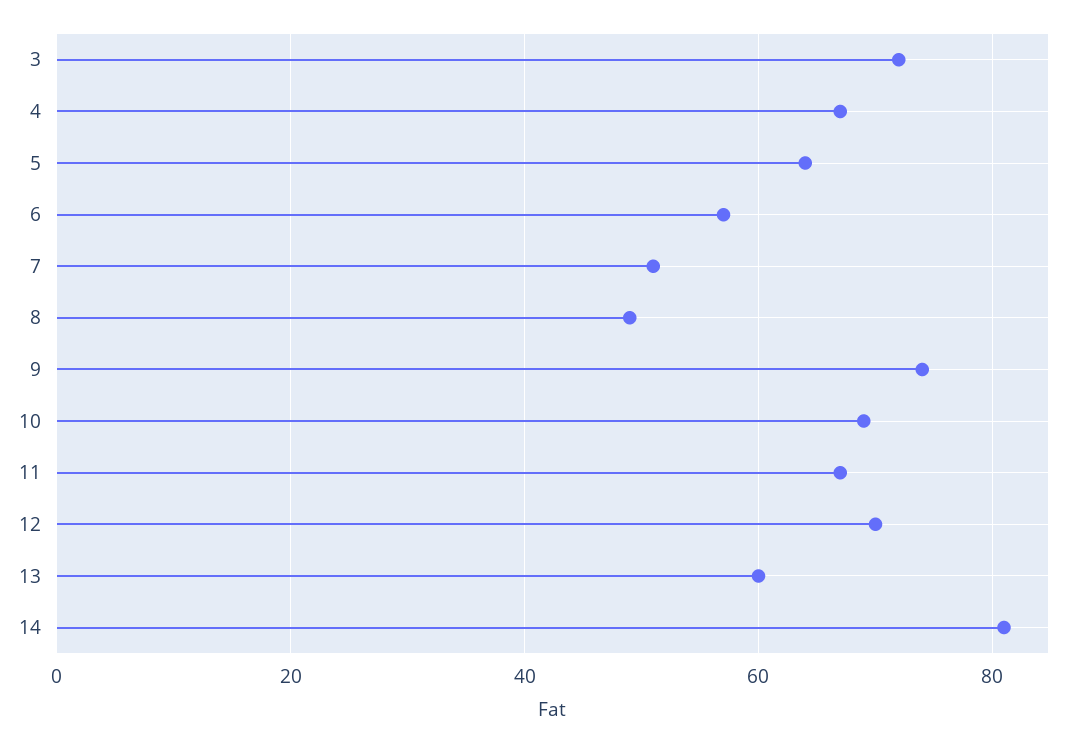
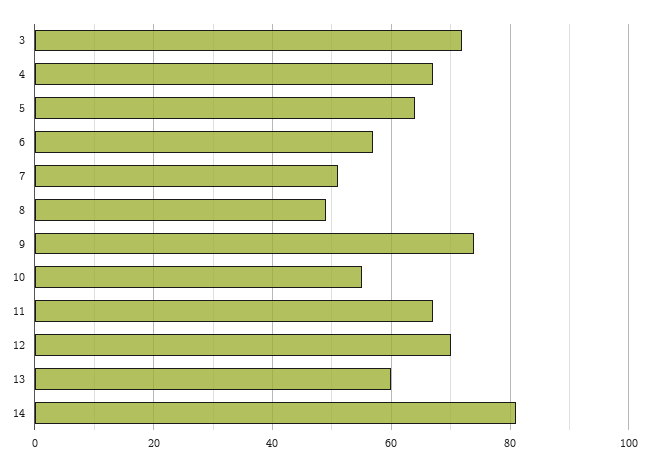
  {
    "3": 70,
    "4": 65,
    "5": 65,
    "6": 55,
    "7": 50,
    "8": 50,
    "9": 75,
-   "10": 70,
+   "10": 55,
    "11": 65,
    "12": 70,
    "13": 60,
    "14": 80
  }

